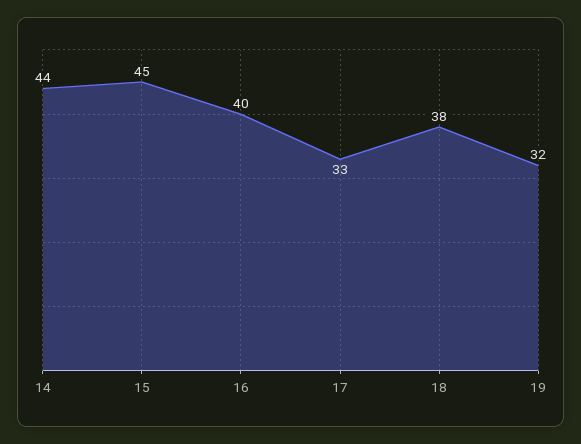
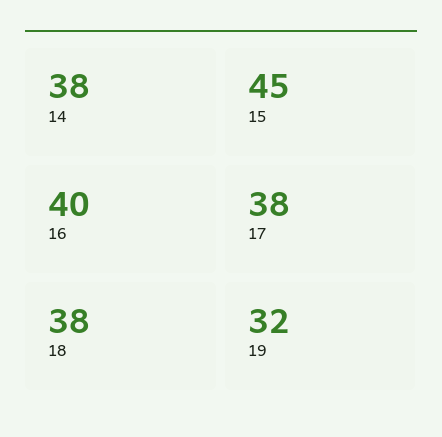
  {
-   "14": 44,
+   "14": 38,
    "15": 45,
    "16": 40,
-   "17": 33,
+   "17": 38,
    "18": 38,
    "19": 32
  }

